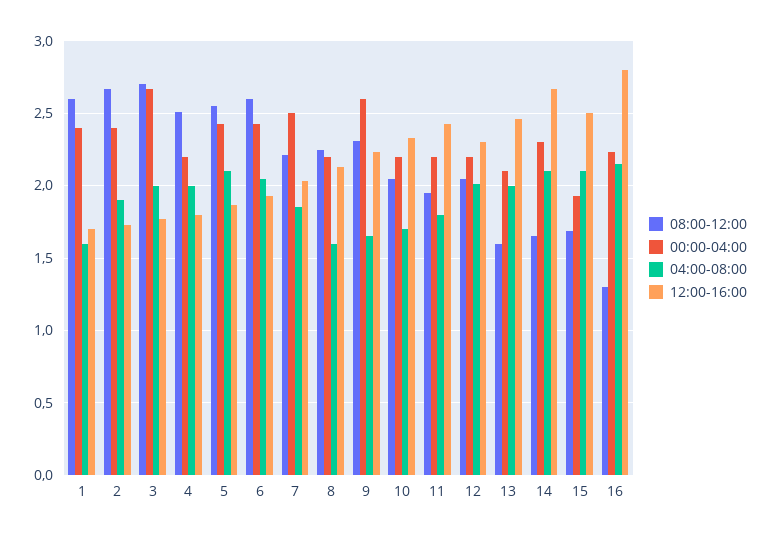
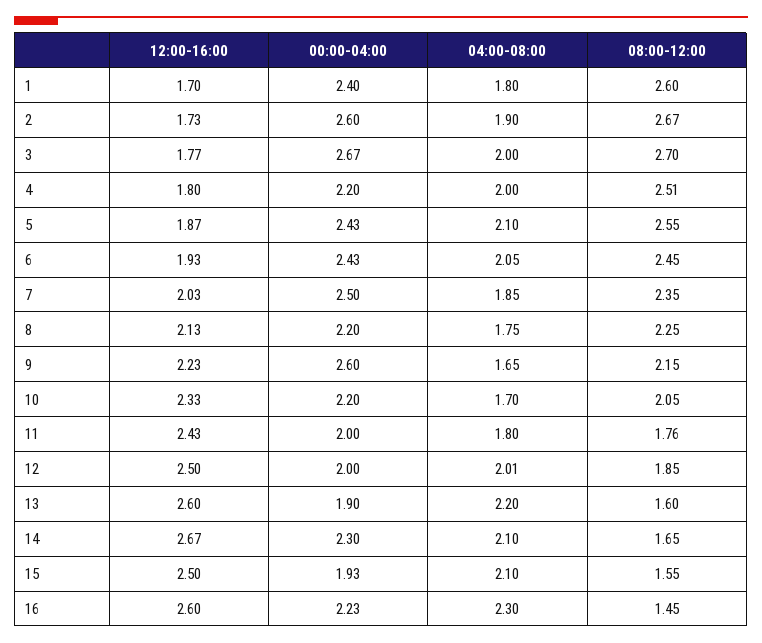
  {
    "08:00-12:00": {
      "1": 2.6,
      "2": 2.67,
      "3": 2.7,
      "4": 2.51,
      "5": 2.55,
-     "6": 2.6,
+     "6": 2.45,
-     "7": 2.2,
+     "7": 2.35,
      "8": 2.25,
-     "9": 2.3,
+     "9": 2.15,
      "10": 2.05,
-     "11": 1.95,
+     "11": 1.76,
-     "12": 2.05,
+     "12": 1.85,
      "13": 1.6,
      "14": 1.65,
-     "15": 1.7,
+     "15": 1.55,
-     "16": 1.3
+     "16": 1.45
    },
    "00:00-04:00": {
      "1": 2.4,
-     "2": 2.4,
+     "2": 2.6,
      "3": 2.67,
      "4": 2.2,
      "5": 2.43,
      "6": 2.43,
      "7": 2.5,
      "8": 2.2,
      "9": 2.6,
      "10": 2.2,
-     "11": 2.2,
+     "11": 2,
-     "12": 2.2,
+     "12": 2,
-     "13": 2.1,
+     "13": 1.9,
      "14": 2.3,
      "15": 1.93,
      "16": 2.23
    },
    "04:00-08:00": {
-     "1": 1.6,
+     "1": 1.8,
      "2": 1.9,
      "3": 2,
      "4": 2,
      "5": 2.1,
      "6": 2.05,
      "7": 1.85,
-     "8": 1.6,
+     "8": 1.75,
      "9": 1.65,
      "10": 1.7,
      "11": 1.8,
      "12": 2.01,
-     "13": 2,
+     "13": 2.2,
      "14": 2.1,
      "15": 2.1,
-     "16": 2.15
+     "16": 2.3
    },
    "12:00-16:00": {
      "1": 1.7,
      "2": 1.73,
      "3": 1.77,
      "4": 1.8,
      "5": 1.87,
      "6": 1.93,
      "7": 2.03,
      "8": 2.13,
      "9": 2.23,
      "10": 2.33,
      "11": 2.43,
-     "12": 2.3,
+     "12": 2.5,
-     "13": 2.45,
+     "13": 2.6,
      "14": 2.67,
      "15": 2.5,
-     "16": 2.8
+     "16": 2.6
    }
  }

